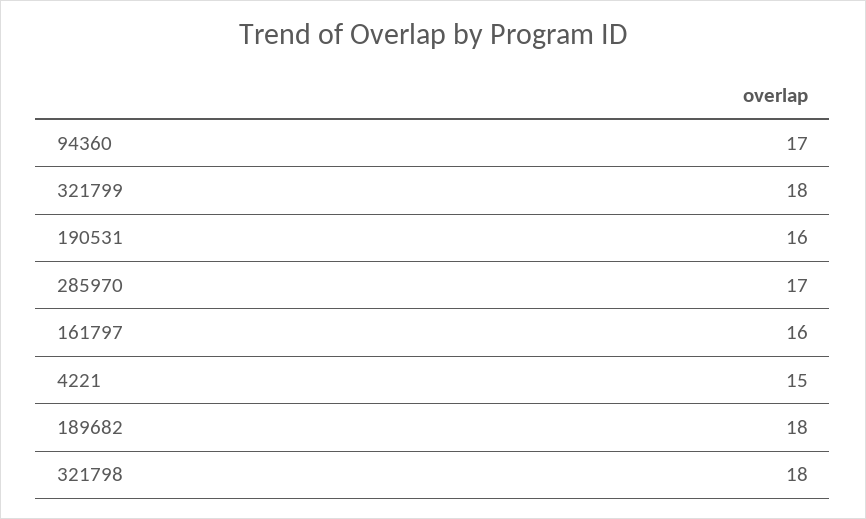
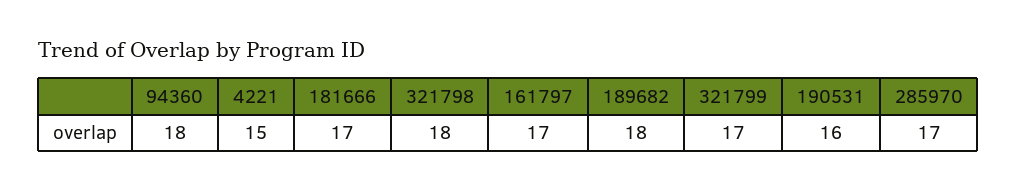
  {
-   "94360": 17,
+   "94360": 18,
-   "321799": 18,
+   "321799": 17,
    "190531": 16,
    "285970": 17,
-   "161797": 16,
+   "161797": 17,
    "4221": 15,
    "189682": 18,
-   "321798": 18
+   "321798": 18,
+   "181666": 17
  }

